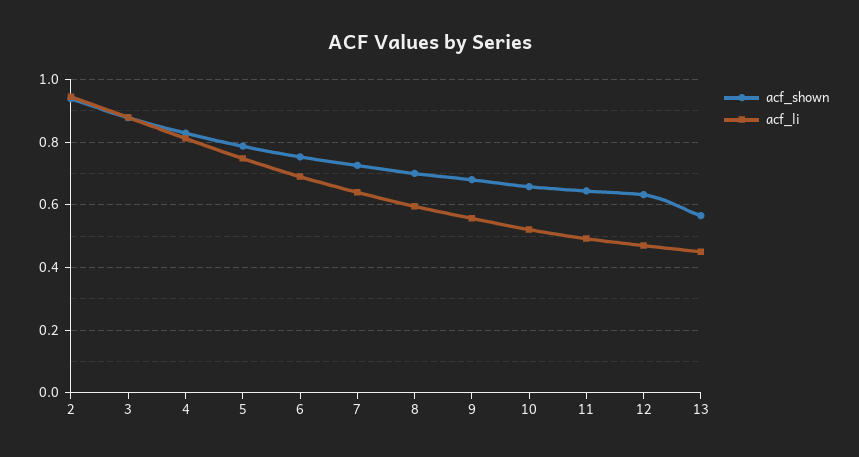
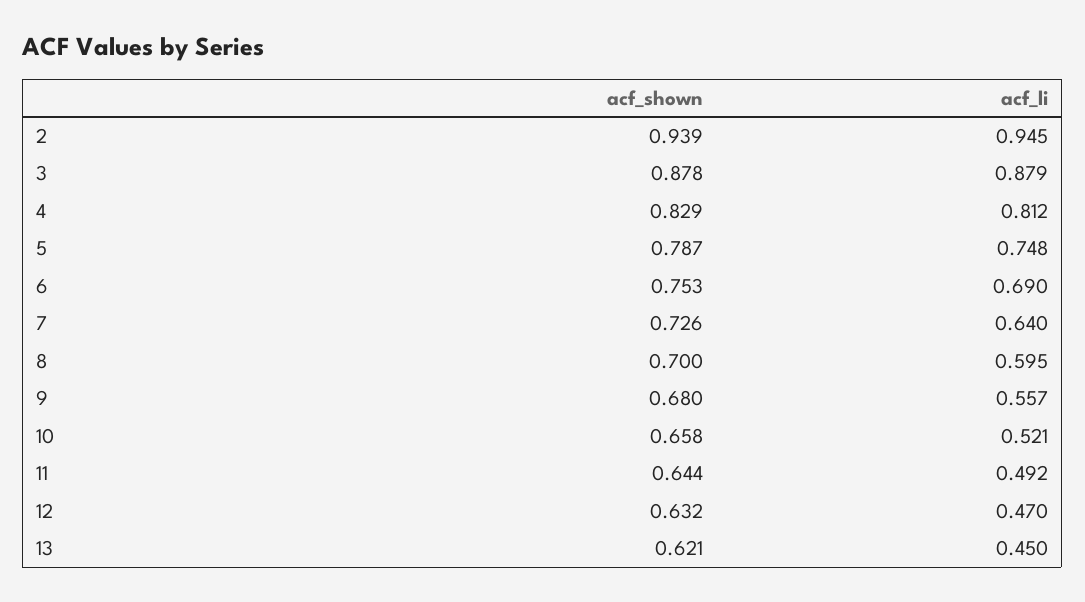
  {
    "acf_shown": {
      "2": 0.939,
      "3": 0.878,
      "4": 0.829,
      "5": 0.787,
      "6": 0.753,
      "7": 0.726,
      "8": 0.7,
      "9": 0.68,
      "10": 0.658,
      "11": 0.644,
      "12": 0.632,
-     "13": 0.56
+     "13": 0.621
    },
    "acf_li": {
      "2": 0.945,
      "3": 0.879,
      "4": 0.812,
      "5": 0.748,
      "6": 0.69,
      "7": 0.64,
      "8": 0.595,
      "9": 0.557,
      "10": 0.521,
      "11": 0.492,
      "12": 0.47,
      "13": 0.45
    }
  }

